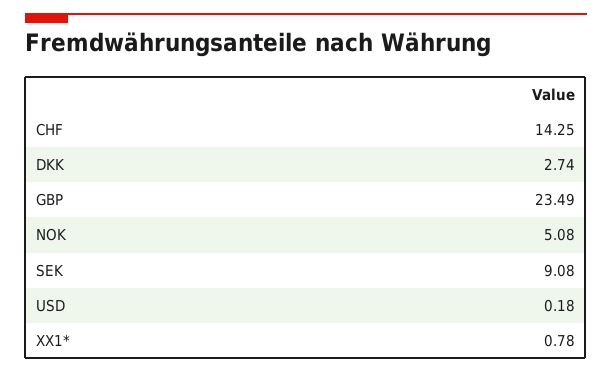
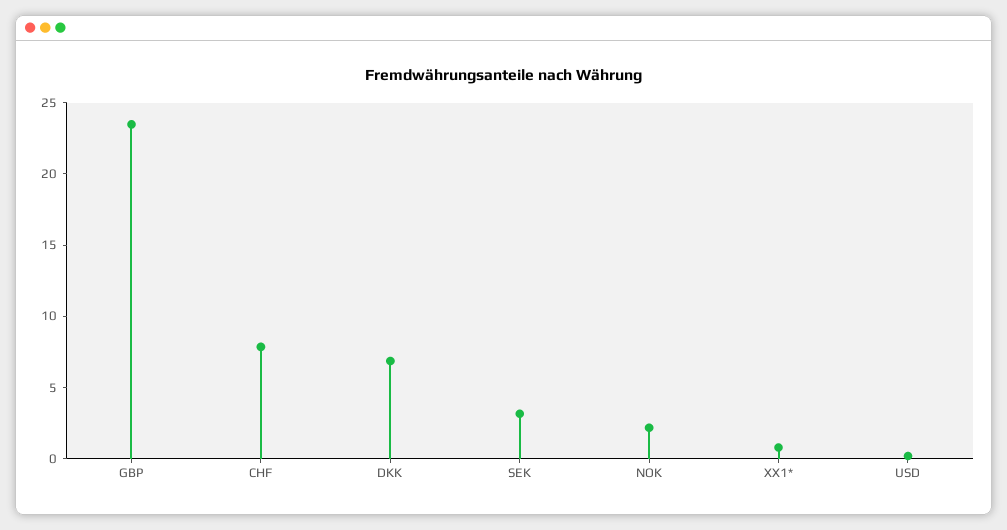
  {
-   "CHF": 14.25,
+   "CHF": 8,
-   "DKK": 2.74,
+   "DKK": 7,
    "GBP": 23.49,
-   "NOK": 5.08,
+   "NOK": 2,
-   "SEK": 9.08,
+   "SEK": 3,
    "USD": 0.18,
    "XX1*": 0.78
  }

